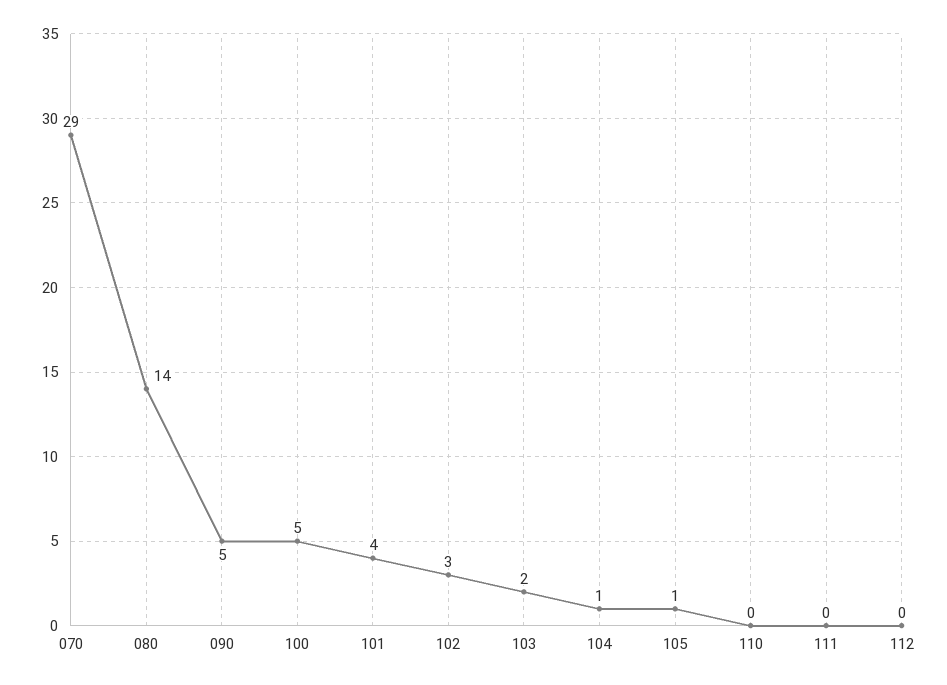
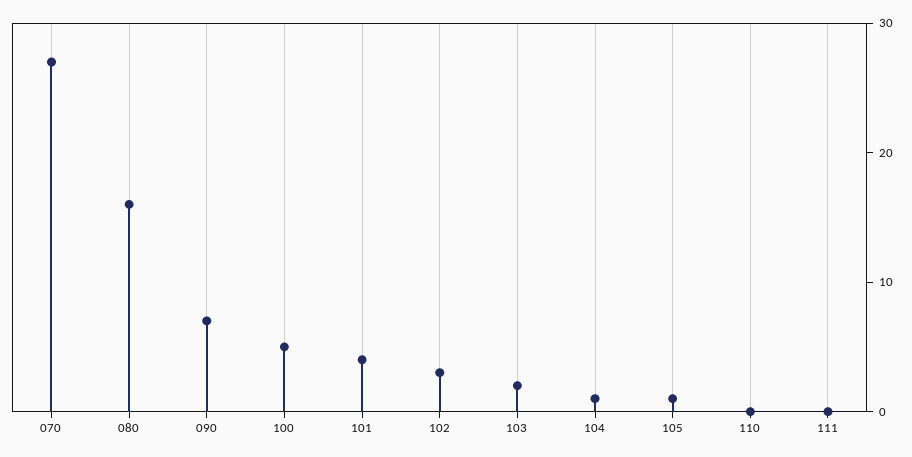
  {
-   "070": 29,
+   "070": 27,
-   "080": 14,
+   "080": 16,
-   "090": 5,
+   "090": 7,
    "100": 5,
    "101": 4,
    "102": 3,
    "103": 2,
    "104": 1,
    "105": 1,
    "110": 0,
-   "111": 0,
+   "111": 0
-   "112": 0
  }

